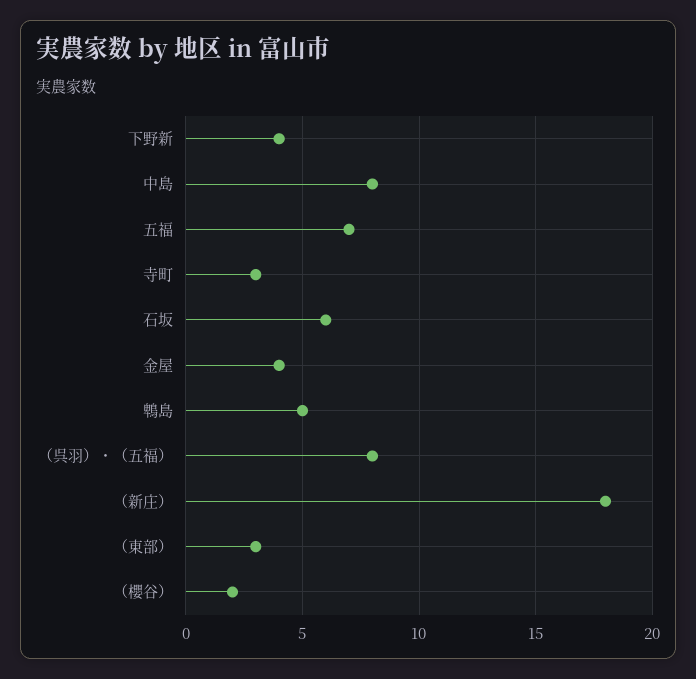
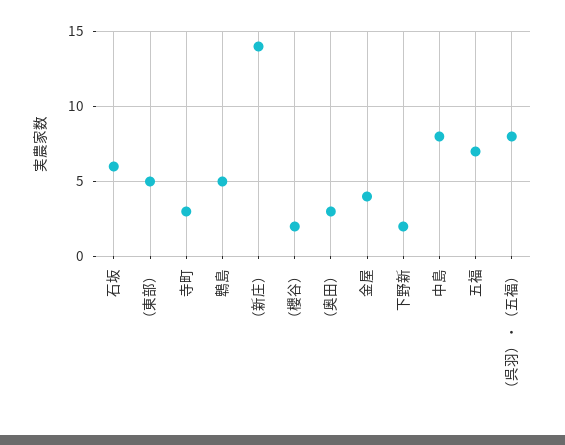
  {
-   "下野新": 4,
+   "下野新": 2,
    "中島": 8,
    "五福": 7,
    "寺町": 3,
    "石坂": 6,
    "金屋": 4,
    "鵯島": 5,
    "（呉羽）・（五福）": 8,
-   "（新庄）": 18,
+   "（新庄）": 14,
-   "（東部）": 3,
+   "（東部）": 5,
-   "（櫻谷）": 2
+   "（櫻谷）": 2,
+   "（奥田）": 3
  }

